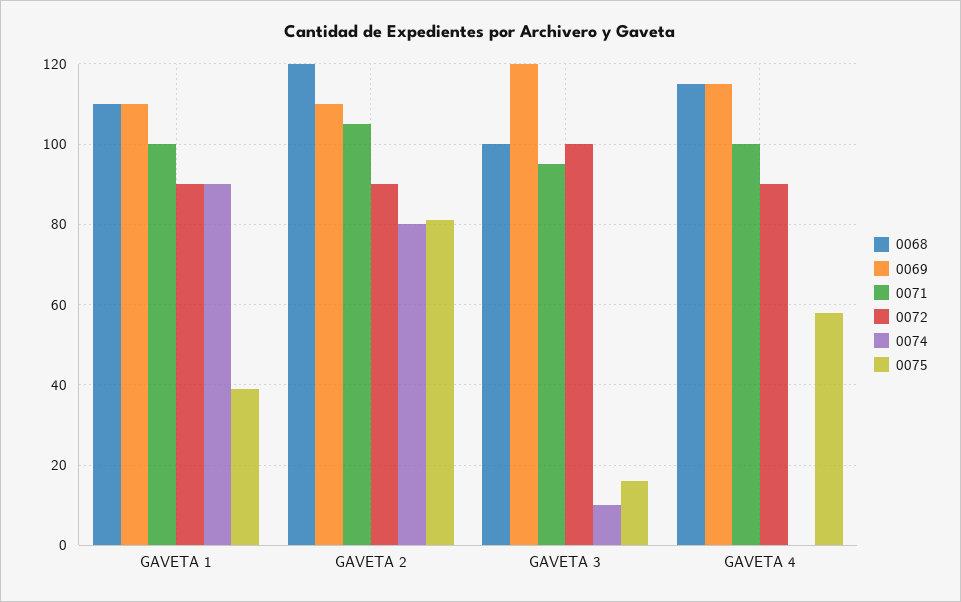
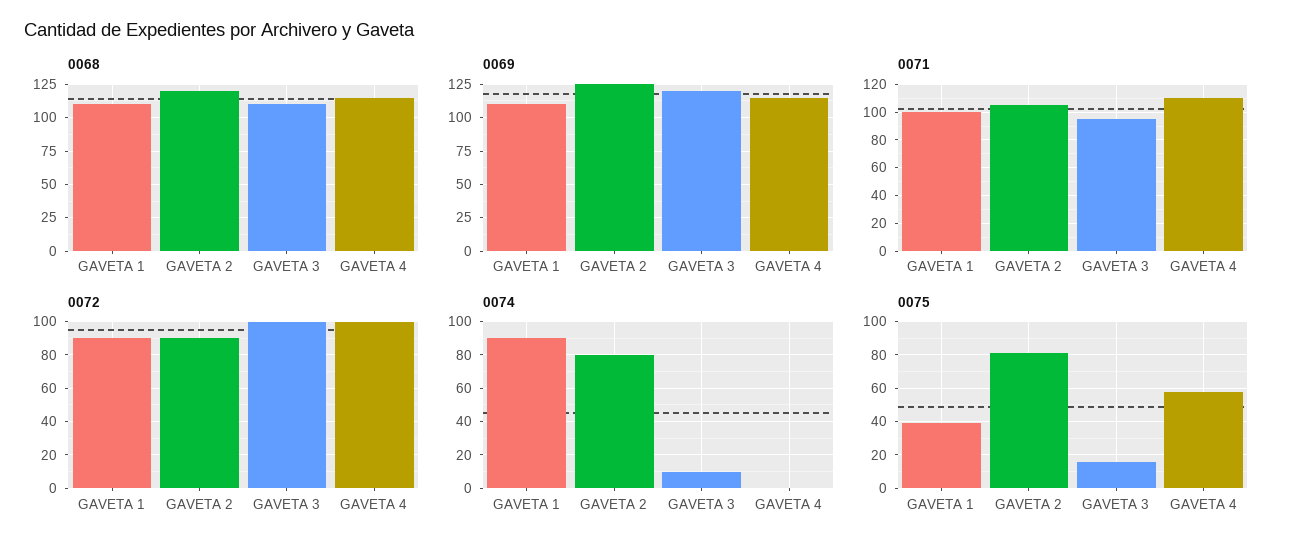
  {
    "0068": {
      "GAVETA 1": 110,
      "GAVETA 2": 120,
-     "GAVETA 3": 100,
+     "GAVETA 3": 110,
      "GAVETA 4": 115
    },
    "0069": {
      "GAVETA 1": 110,
-     "GAVETA 2": 110,
+     "GAVETA 2": 125,
      "GAVETA 3": 120,
      "GAVETA 4": 115
    },
    "0071": {
      "GAVETA 1": 100,
      "GAVETA 2": 105,
      "GAVETA 3": 95,
-     "GAVETA 4": 100
+     "GAVETA 4": 110
    },
    "0072": {
      "GAVETA 1": 90,
      "GAVETA 2": 90,
      "GAVETA 3": 100,
-     "GAVETA 4": 90
+     "GAVETA 4": 100
    },
    "0074": {
      "GAVETA 1": 90,
      "GAVETA 2": 80,
      "GAVETA 3": 10,
      "GAVETA 4": 0
    },
    "0075": {
      "GAVETA 1": 40,
      "GAVETA 2": 80,
      "GAVETA 3": 15,
      "GAVETA 4": 60
    }
  }

